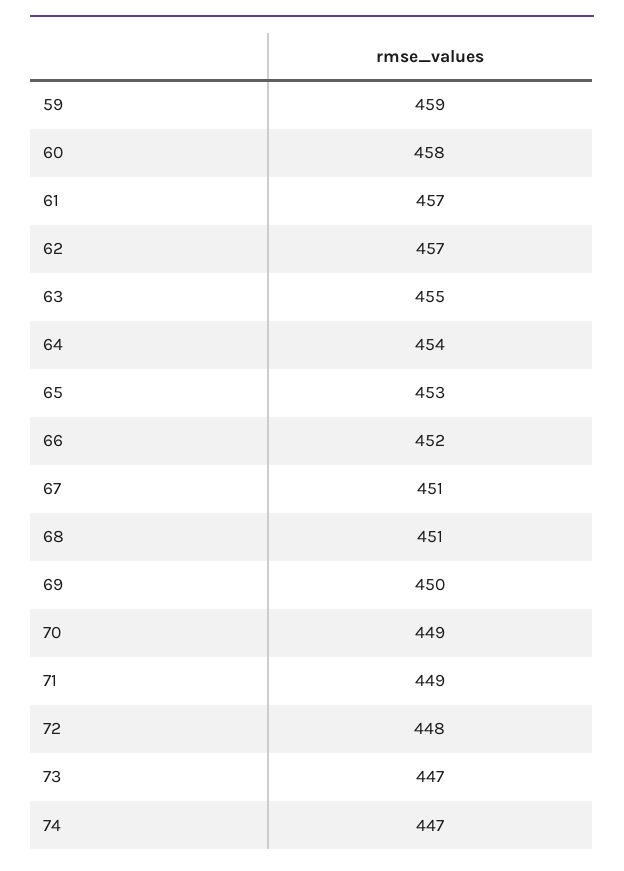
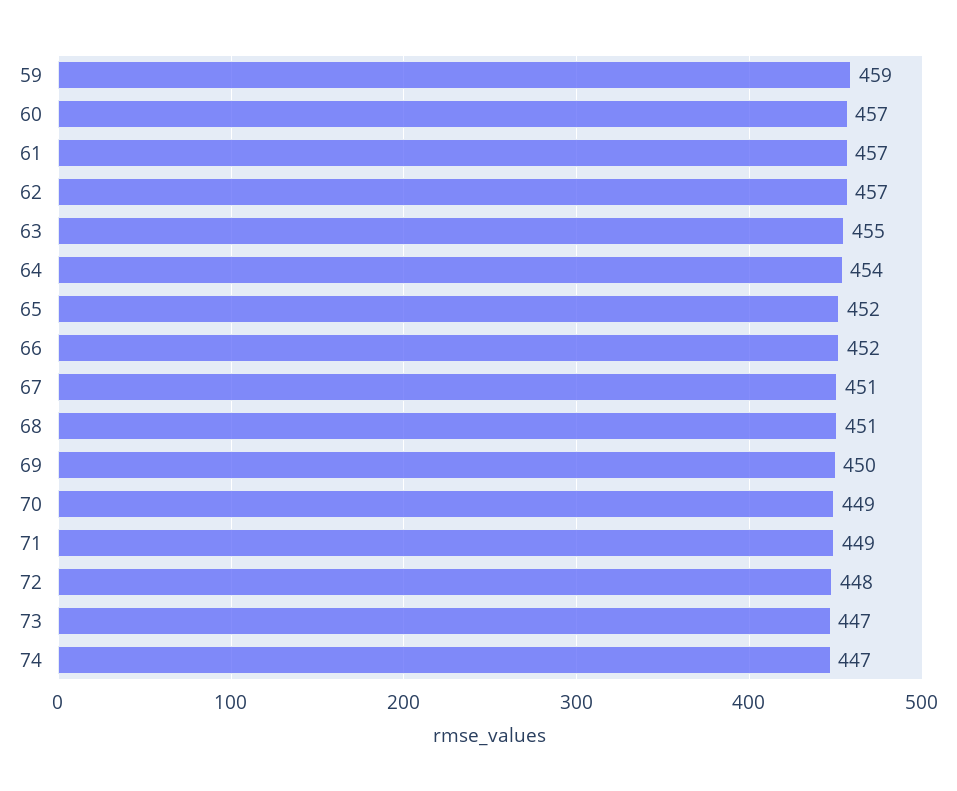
  {
    "59": 459,
-   "60": 458,
+   "60": 457,
    "61": 457,
    "62": 457,
    "63": 455,
    "64": 454,
-   "65": 453,
+   "65": 452,
    "66": 452,
    "67": 451,
    "68": 451,
    "69": 450,
    "70": 449,
    "71": 449,
    "72": 448,
    "73": 447,
    "74": 447
  }

